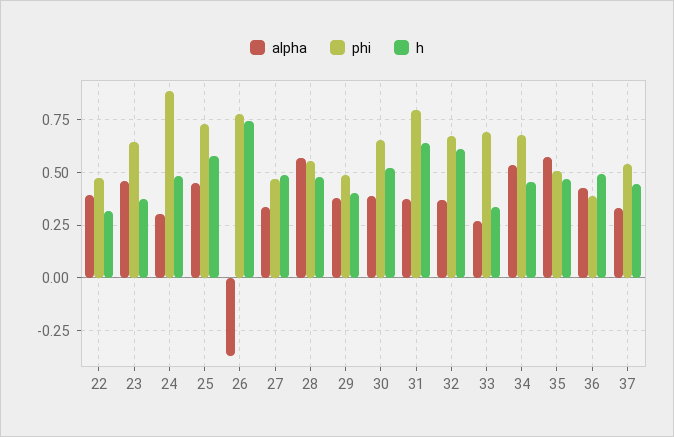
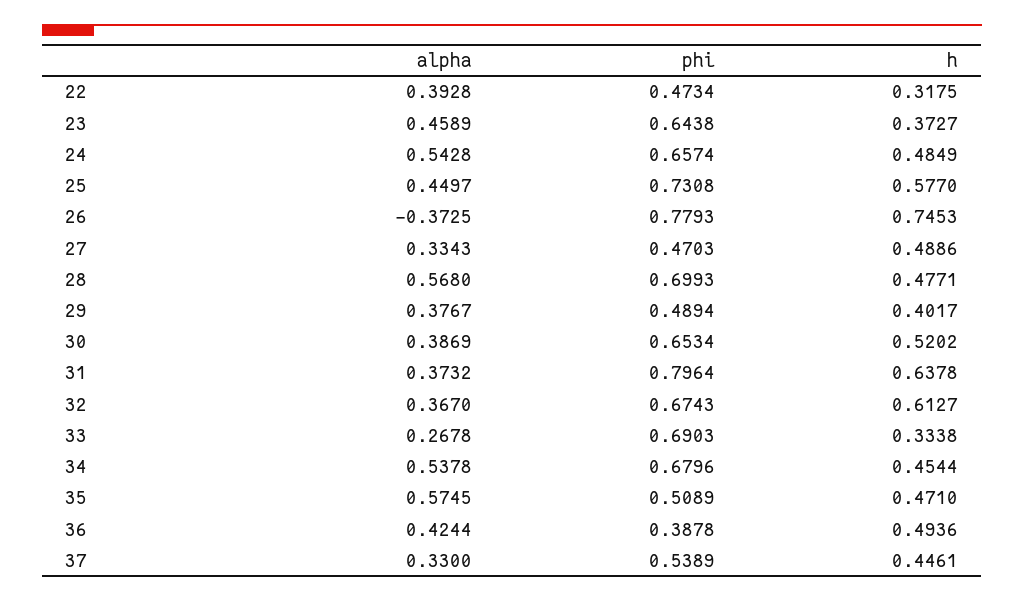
  {
    "alpha": {
      "22": 0.3928,
      "23": 0.4589,
-     "24": 0.3,
+     "24": 0.5428,
      "25": 0.4497,
      "26": -0.3725,
      "27": 0.3343,
      "28": 0.568,
      "29": 0.3767,
      "30": 0.3869,
      "31": 0.3732,
      "32": 0.367,
      "33": 0.2678,
      "34": 0.5378,
      "35": 0.5745,
      "36": 0.4244,
      "37": 0.33
    },
    "phi": {
      "22": 0.4734,
      "23": 0.6438,
-     "24": 0.9,
+     "24": 0.6574,
      "25": 0.7308,
      "26": 0.7793,
      "27": 0.4703,
-     "28": 0.55,
+     "28": 0.6993,
      "29": 0.4894,
      "30": 0.6534,
      "31": 0.7964,
      "32": 0.6743,
      "33": 0.6903,
      "34": 0.6796,
      "35": 0.5089,
      "36": 0.3878,
      "37": 0.5389
    },
    "h": {
      "22": 0.3175,
      "23": 0.3727,
      "24": 0.4849,
      "25": 0.577,
      "26": 0.7453,
      "27": 0.4886,
      "28": 0.4771,
      "29": 0.4017,
      "30": 0.5202,
      "31": 0.6378,
      "32": 0.6127,
      "33": 0.3338,
      "34": 0.4544,
      "35": 0.471,
      "36": 0.4936,
      "37": 0.4461
    }
  }

